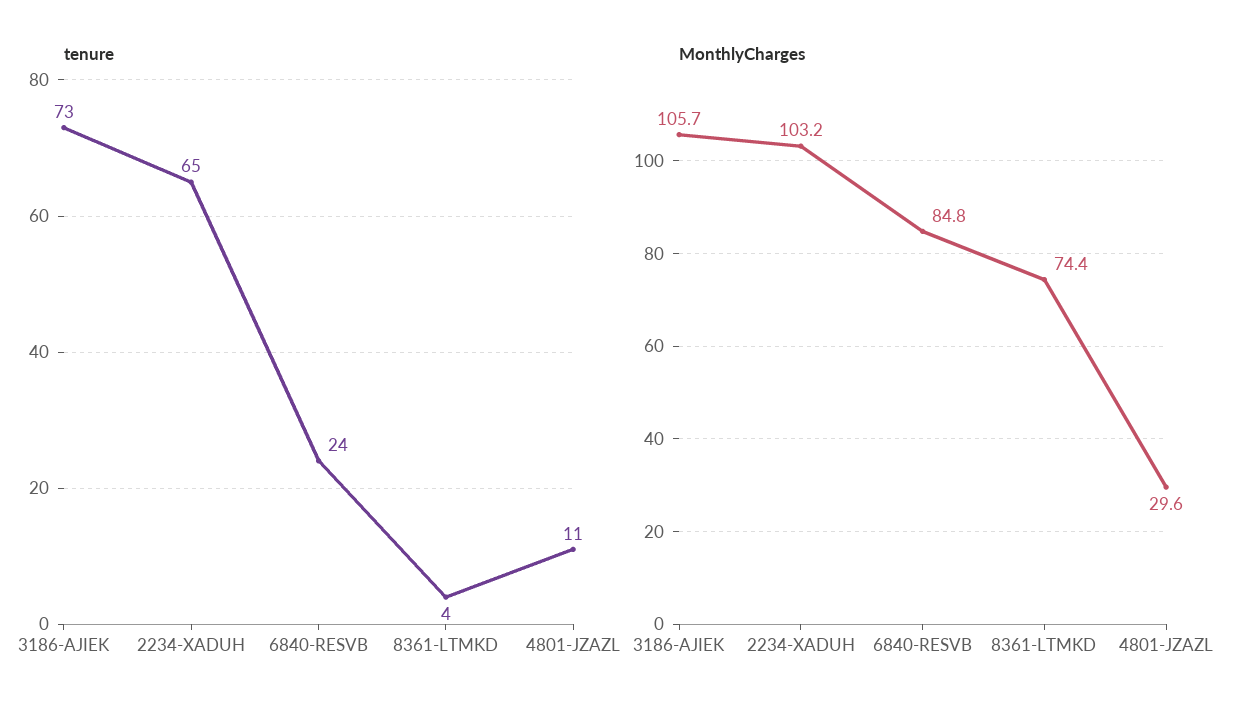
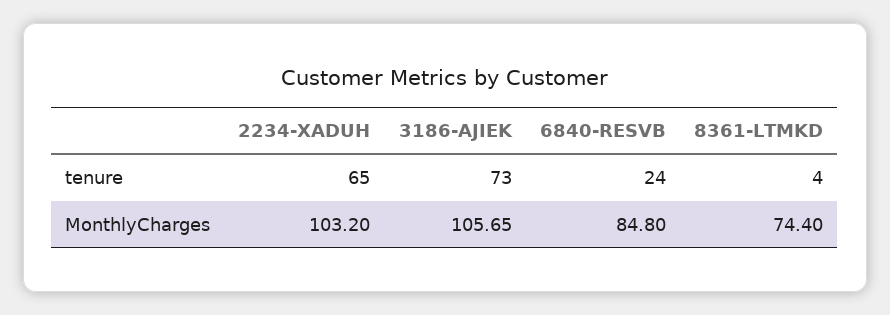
  {
    "tenure": {
      "3186-AJIEK": 73,
      "2234-XADUH": 65,
      "6840-RESVB": 24,
-     "8361-LTMKD": 4,
+     "8361-LTMKD": 4
-     "4801-JZAZL": 11
    },
    "MonthlyCharges": {
      "3186-AJIEK": 105.65,
      "2234-XADUH": 103.2,
      "6840-RESVB": 84.8,
-     "8361-LTMKD": 74.4,
+     "8361-LTMKD": 74.4
-     "4801-JZAZL": 29.6
    }
  }

